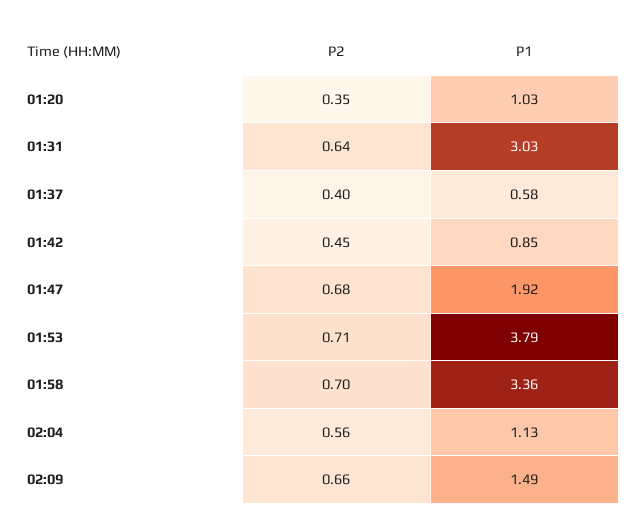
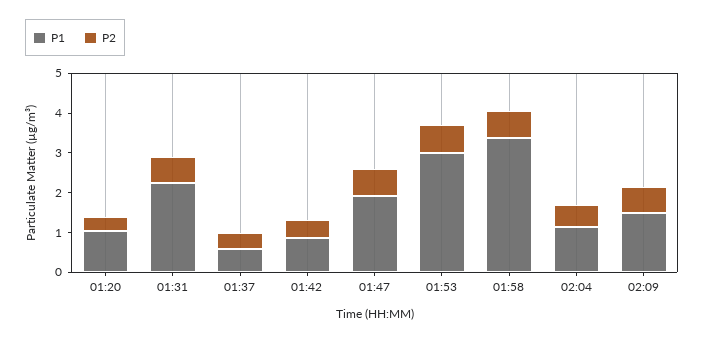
  {
    "P2": {
      "01:20": 0.35,
      "01:31": 0.64,
      "01:37": 0.4,
      "01:42": 0.45,
      "01:47": 0.68,
      "01:53": 0.71,
      "01:58": 0.7,
      "02:04": 0.56,
      "02:09": 0.66
    },
    "P1": {
      "01:20": 1.03,
-     "01:31": 3.03,
+     "01:31": 2.25,
      "01:37": 0.58,
      "01:42": 0.85,
      "01:47": 1.92,
-     "01:53": 3.79,
+     "01:53": 3,
      "01:58": 3.36,
      "02:04": 1.13,
      "02:09": 1.49
    }
  }

